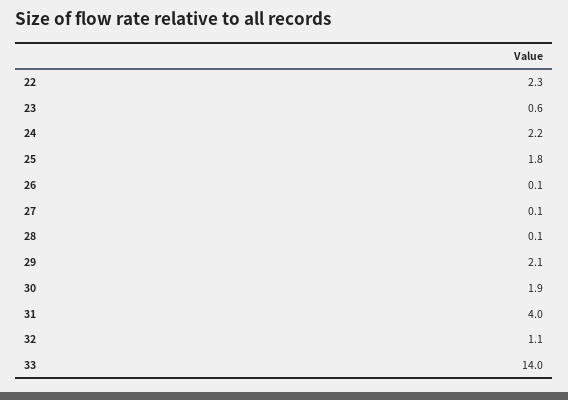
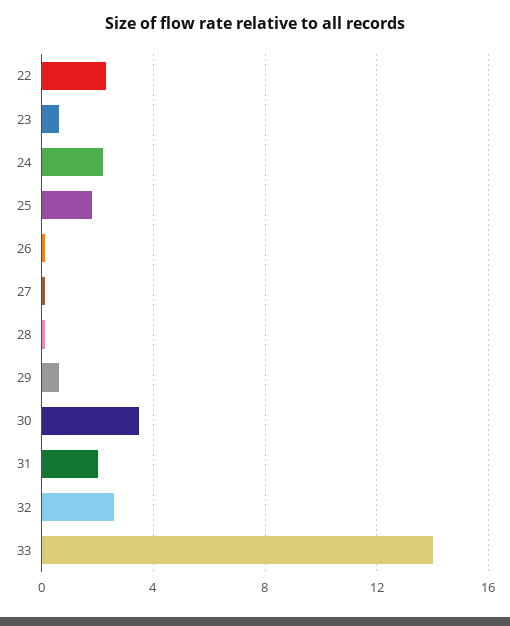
  {
    "22": 2.3,
    "23": 0.6,
    "24": 2.2,
    "25": 1.8,
    "26": 0.1,
    "27": 0.1,
    "28": 0.1,
-   "29": 2.1,
+   "29": 0.5,
-   "30": 1.9,
+   "30": 3.5,
-   "31": 4,
+   "31": 2,
-   "32": 1.1,
+   "32": 2.5,
    "33": 14
  }

